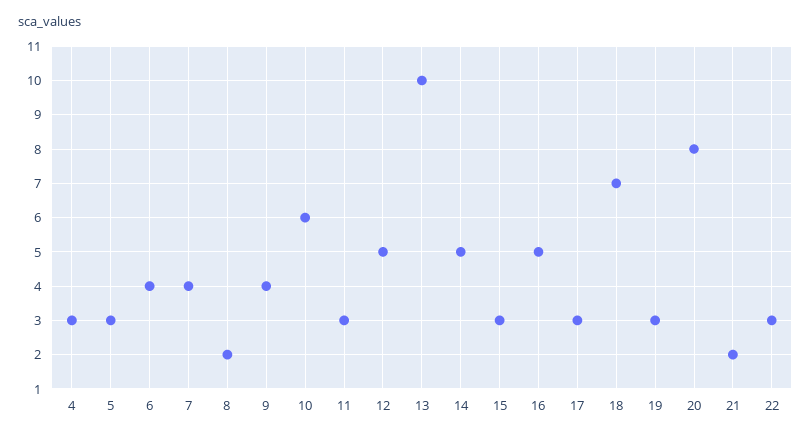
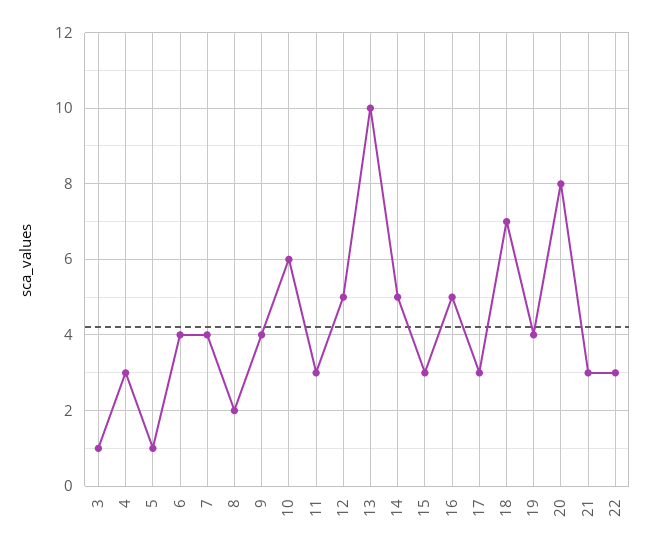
  {
    "4": 3,
-   "5": 3,
+   "5": 1,
    "6": 4,
    "7": 4,
    "8": 2,
    "9": 4,
    "10": 6,
    "11": 3,
    "12": 5,
    "13": 10,
    "14": 5,
    "15": 3,
    "16": 5,
    "17": 3,
    "18": 7,
-   "19": 3,
+   "19": 4,
    "20": 8,
-   "21": 2,
+   "21": 3,
-   "22": 3
+   "22": 3,
+   "3": 1
  }

